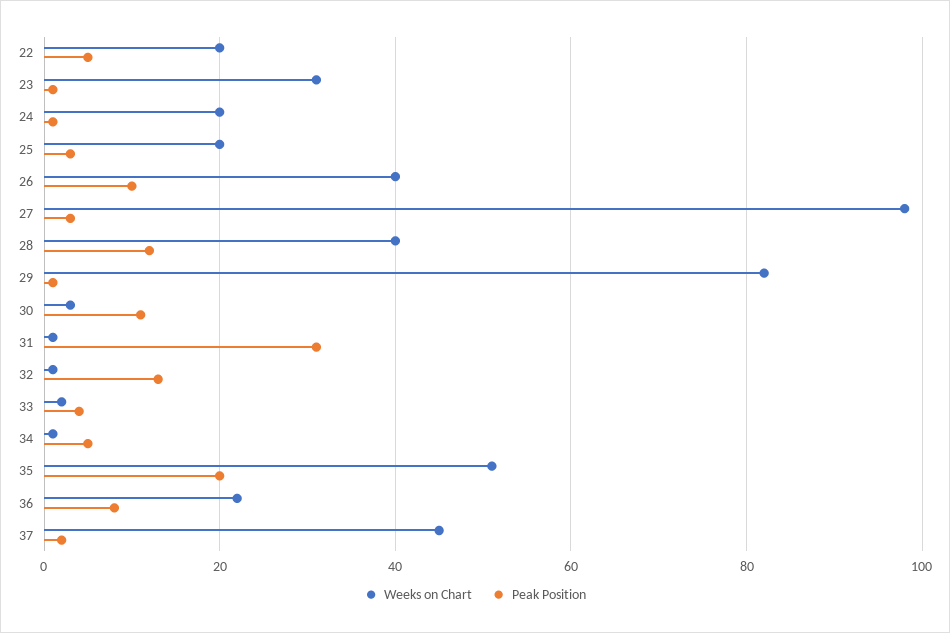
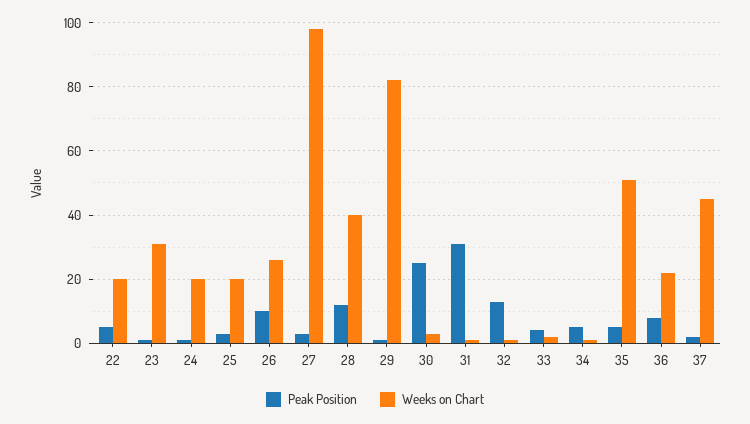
  {
    "Weeks on Chart": {
      "22": 20,
      "23": 30,
      "24": 20,
      "25": 20,
-     "26": 40,
+     "26": 25,
      "27": 100,
      "28": 40,
      "29": 80,
      "30": 5,
      "31": 0,
      "32": 0,
      "33": 0,
      "34": 0,
      "35": 50,
      "36": 20,
      "37": 45
    },
    "Peak Position": {
      "22": 5,
      "23": 0,
      "24": 0,
      "25": 5,
      "26": 10,
      "27": 5,
      "28": 10,
      "29": 0,
-     "30": 10,
+     "30": 25,
      "31": 30,
      "32": 15,
      "33": 5,
      "34": 5,
-     "35": 20,
+     "35": 5,
      "36": 10,
      "37": 0
    }
  }

